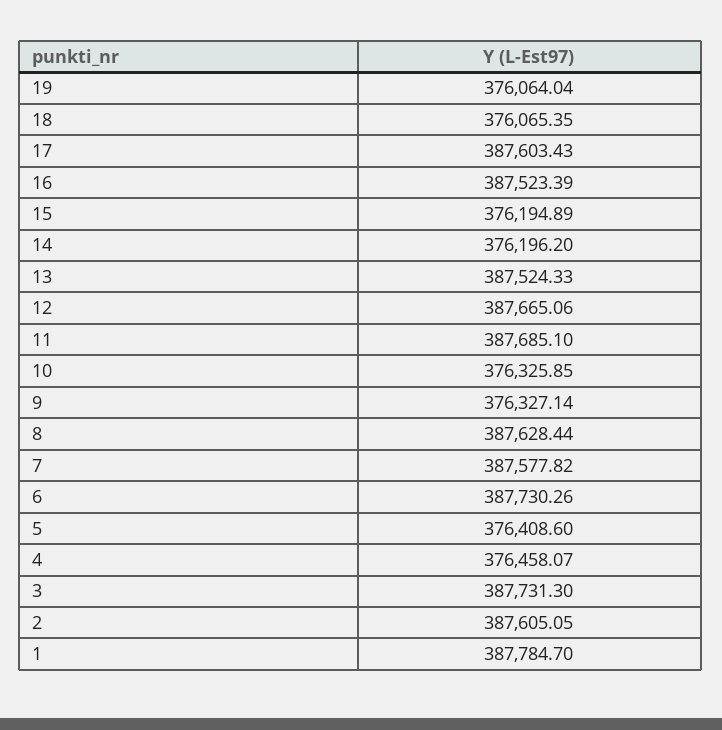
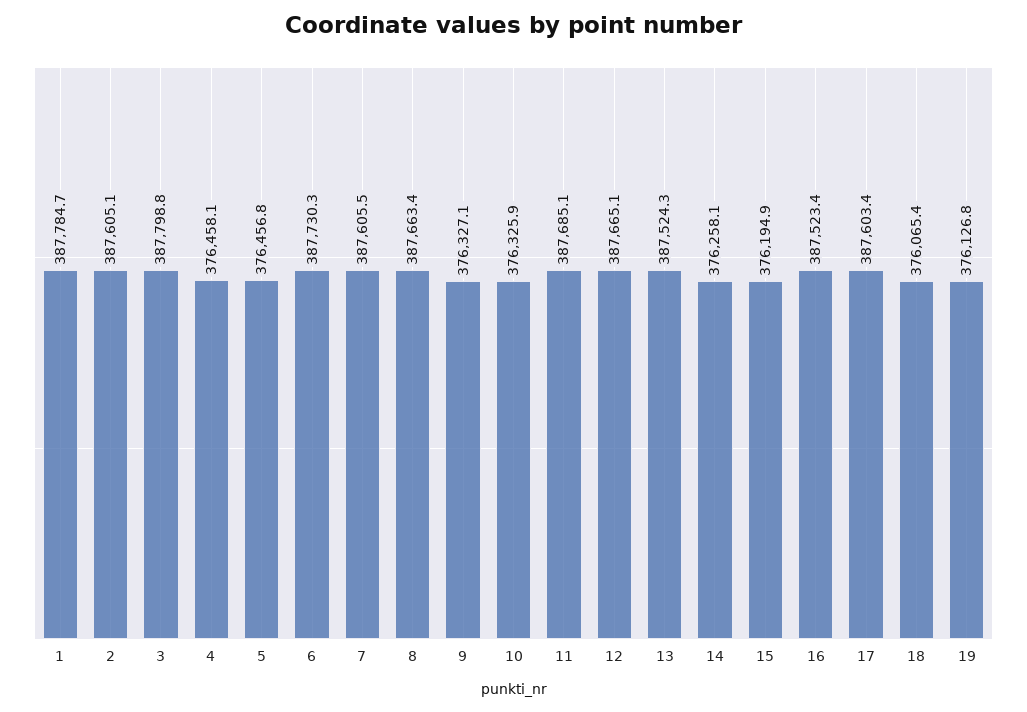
  {
-   "19": 376064.04,
+   "19": 376126.8,
    "18": 376065.35,
    "17": 387603.43,
    "16": 387523.39,
    "15": 376194.89,
-   "14": 376196.2,
+   "14": 376258.1,
    "13": 387524.33,
    "12": 387665.06,
    "11": 387685.1,
    "10": 376325.85,
    "9": 376327.14,
-   "8": 387628.44,
+   "8": 387663.4,
-   "7": 387577.82,
+   "7": 387605.5,
    "6": 387730.26,
-   "5": 376408.6,
+   "5": 376456.8,
    "4": 376458.07,
-   "3": 387731.3,
+   "3": 387798.8,
    "2": 387605.05,
    "1": 387784.7
  }

